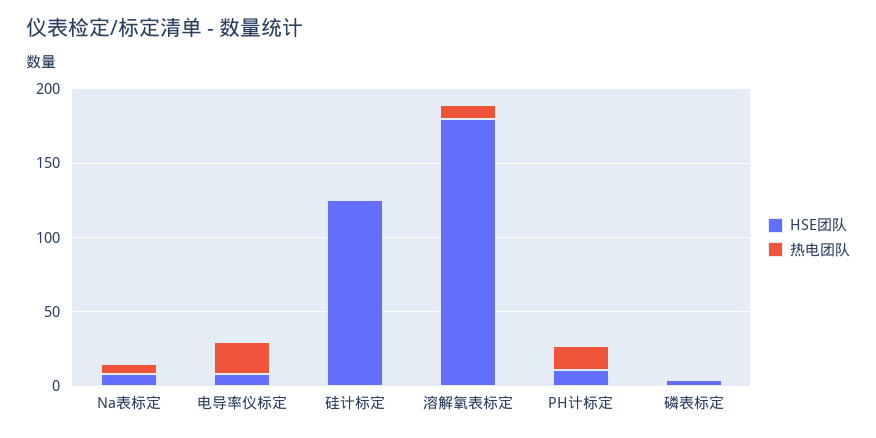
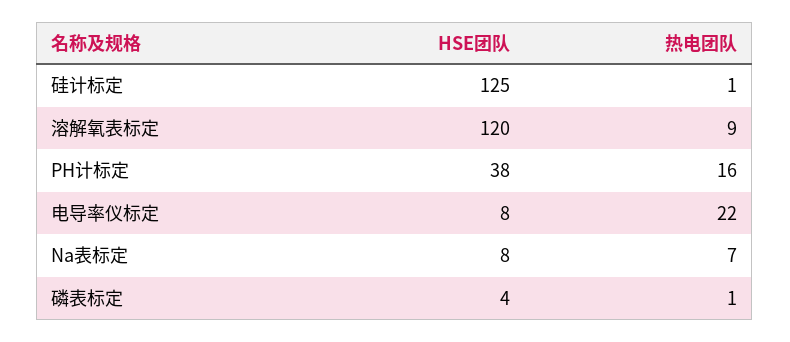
  {
    "HSE团队": {
      "Na表标定": 8,
      "电导率仪标定": 8,
      "硅计标定": 125,
-     "溶解氧表标定": 180,
+     "溶解氧表标定": 120,
-     "PH计标定": 10,
+     "PH计标定": 38,
      "磷表标定": 4
    },
    "热电团队": {
      "Na表标定": 7,
      "电导率仪标定": 22,
      "硅计标定": 1,
      "溶解氧表标定": 9,
      "PH计标定": 16,
      "磷表标定": 1
    }
  }

